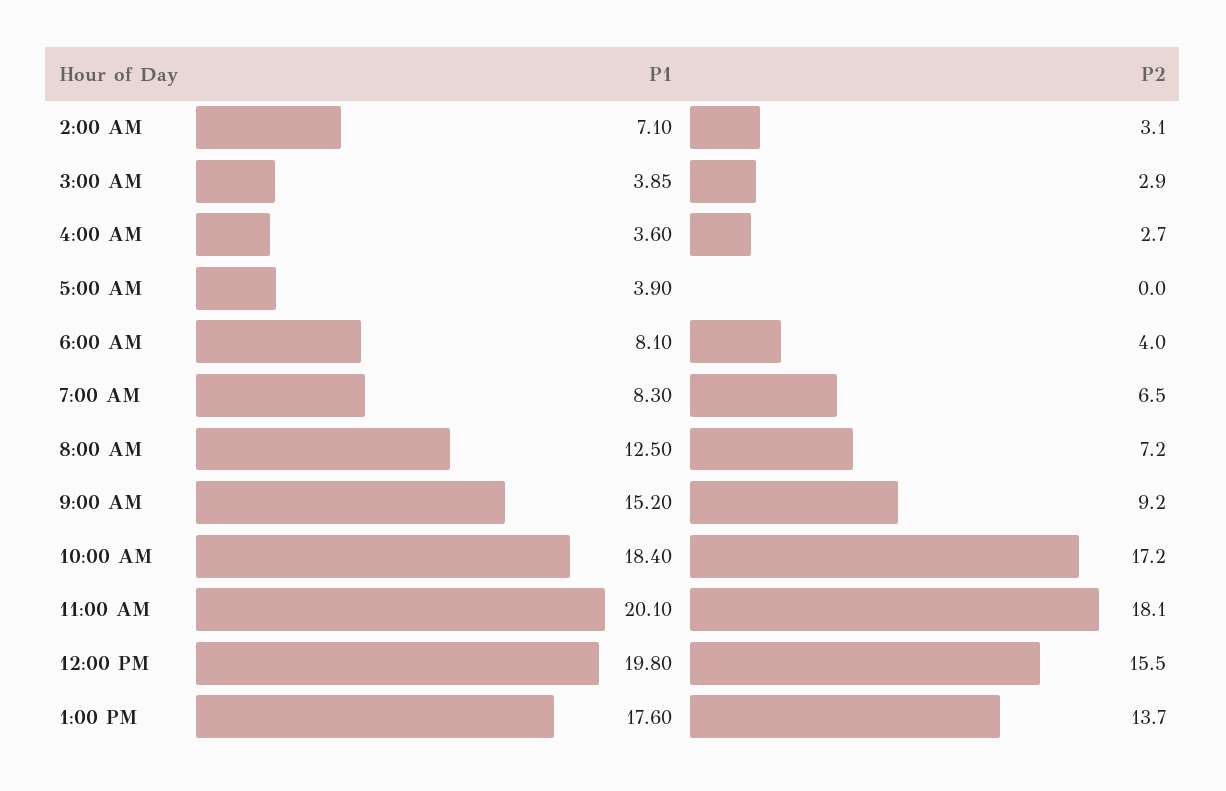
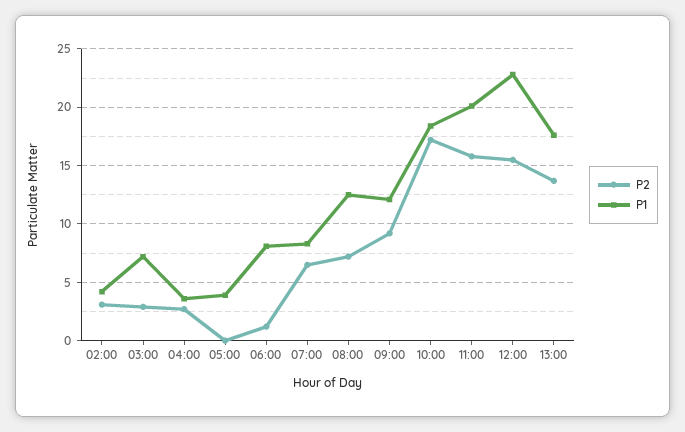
  {
    "P1": {
-     "2:00 AM": 7.1,
+     "2:00 AM": 4,
-     "3:00 AM": 3.85,
+     "3:00 AM": 7,
      "4:00 AM": 3.6,
      "5:00 AM": 3.9,
      "6:00 AM": 8.1,
      "7:00 AM": 8.3,
      "8:00 AM": 12.5,
-     "9:00 AM": 15.2,
+     "9:00 AM": 12,
      "10:00 AM": 18.4,
      "11:00 AM": 20.1,
-     "12:00 PM": 19.8,
+     "12:00 PM": 23,
      "1:00 PM": 17.6
    },
    "P2": {
      "2:00 AM": 3.1,
      "3:00 AM": 2.9,
      "4:00 AM": 2.7,
      "5:00 AM": 0,
-     "6:00 AM": 4,
+     "6:00 AM": 1,
      "7:00 AM": 6.5,
      "8:00 AM": 7.2,
      "9:00 AM": 9.2,
      "10:00 AM": 17.2,
-     "11:00 AM": 18.1,
+     "11:00 AM": 16,
      "12:00 PM": 15.5,
      "1:00 PM": 13.7
    }
  }

